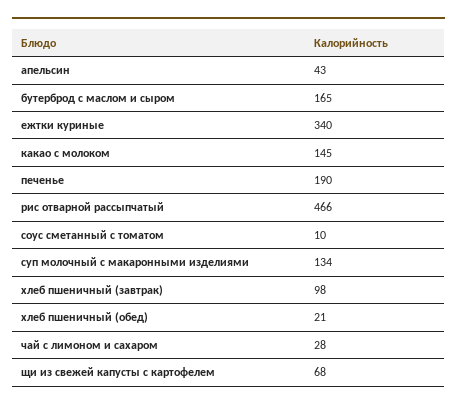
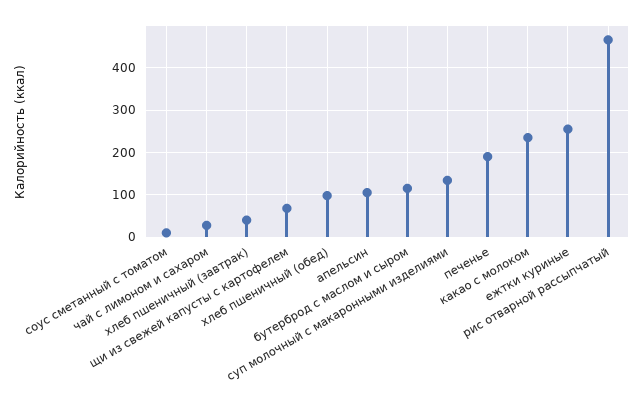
  {
-   "апельсин": 43,
+   "апельсин": 100,
-   "бутерброд с маслом и сыром": 165,
+   "бутерброд с маслом и сыром": 120,
-   "ежтки куриные": 340,
+   "ежтки куриные": 260,
-   "какао с молоком": 145,
+   "какао с молоком": 240,
    "печенье": 190,
    "рис отварной рассыпчатый": 466,
    "соус сметанный с томатом": 10,
    "суп молочный с макаронными изделиями": 134,
-   "хлеб пшеничный (завтрак)": 98,
+   "хлеб пшеничный (завтрак)": 40,
-   "хлеб пшеничный (обед)": 21,
+   "хлеб пшеничный (обед)": 100,
    "чай с лимоном и сахаром": 28,
    "щи из свежей капусты с картофелем": 68
  }

